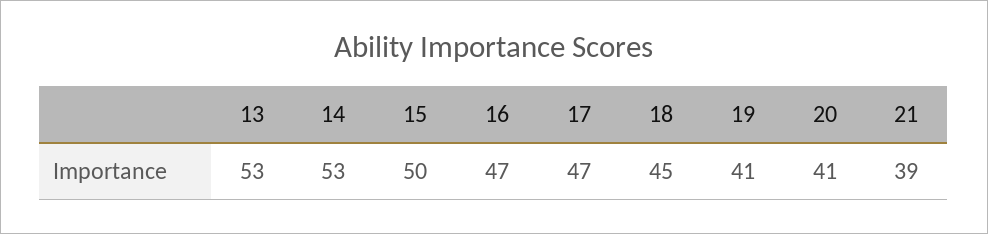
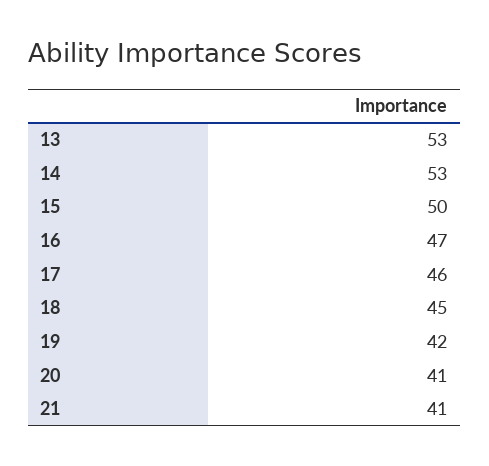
  {
    "13": 53,
    "14": 53,
    "15": 50,
    "16": 47,
-   "17": 47,
+   "17": 46,
    "18": 45,
-   "19": 41,
+   "19": 42,
    "20": 41,
-   "21": 39
+   "21": 41
  }

